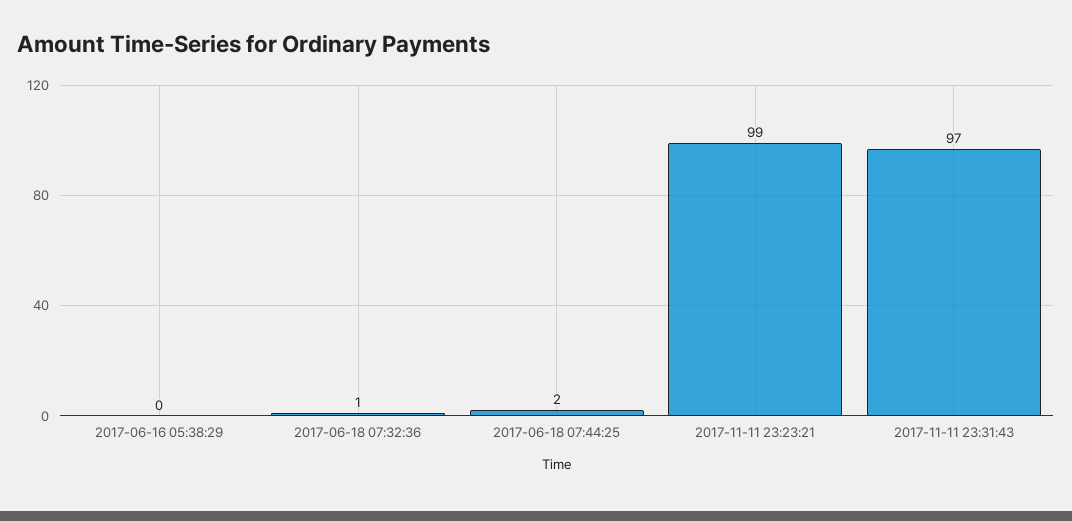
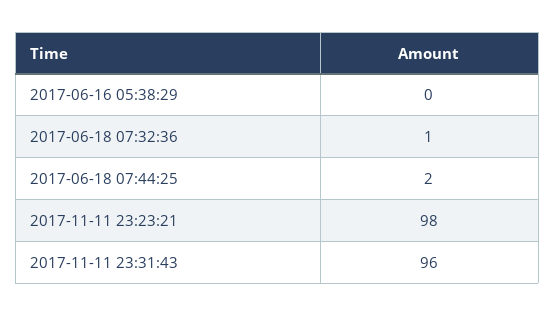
  {
    "2017-06-16 05:38:29": 0,
    "2017-06-18 07:32:36": 1,
    "2017-06-18 07:44:25": 2,
-   "2017-11-11 23:23:21": 99,
+   "2017-11-11 23:23:21": 98,
-   "2017-11-11 23:31:43": 97
+   "2017-11-11 23:31:43": 96
  }

